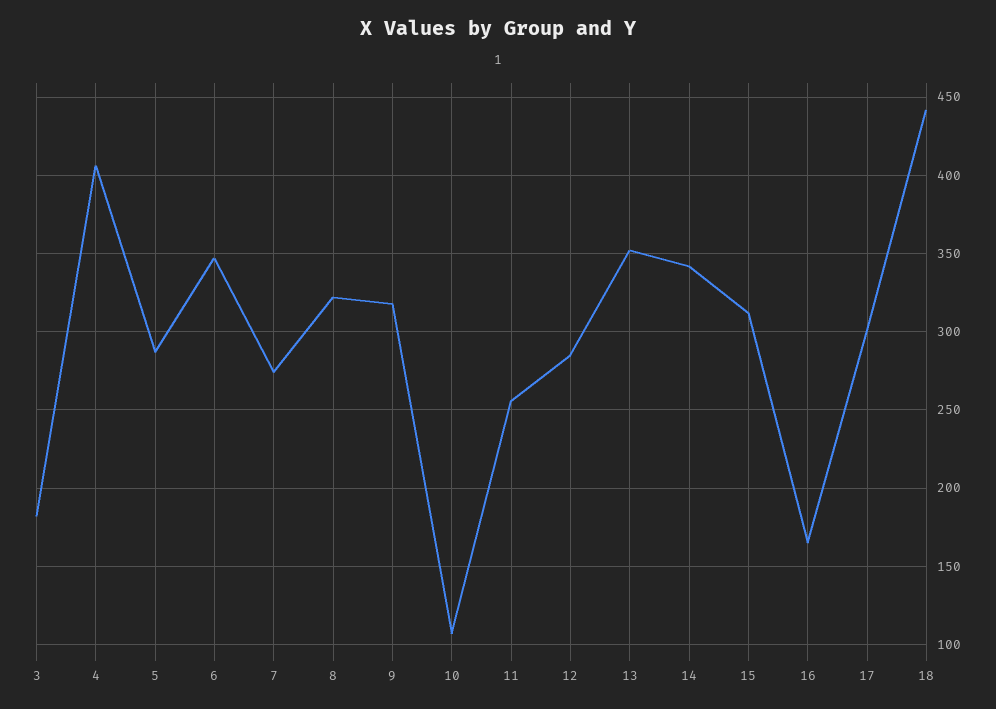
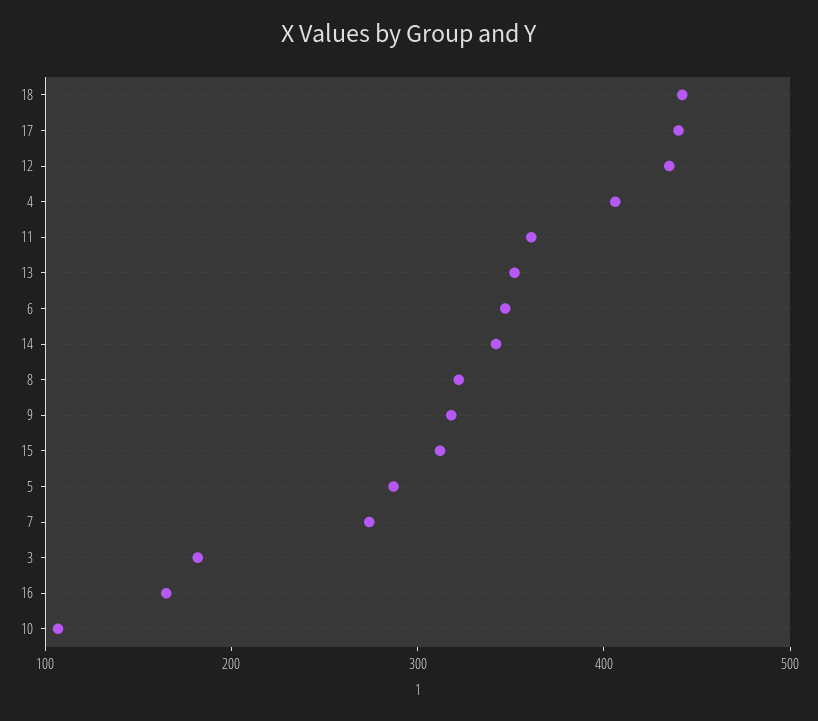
  {
    "3": 180,
    "4": 405,
    "5": 285,
    "6": 345,
    "7": 275,
    "8": 320,
    "9": 320,
    "10": 105,
-   "11": 255,
+   "11": 360,
-   "12": 285,
+   "12": 440,
    "13": 350,
    "14": 340,
    "15": 310,
    "16": 165,
-   "17": 300,
+   "17": 440,
    "18": 440
  }

